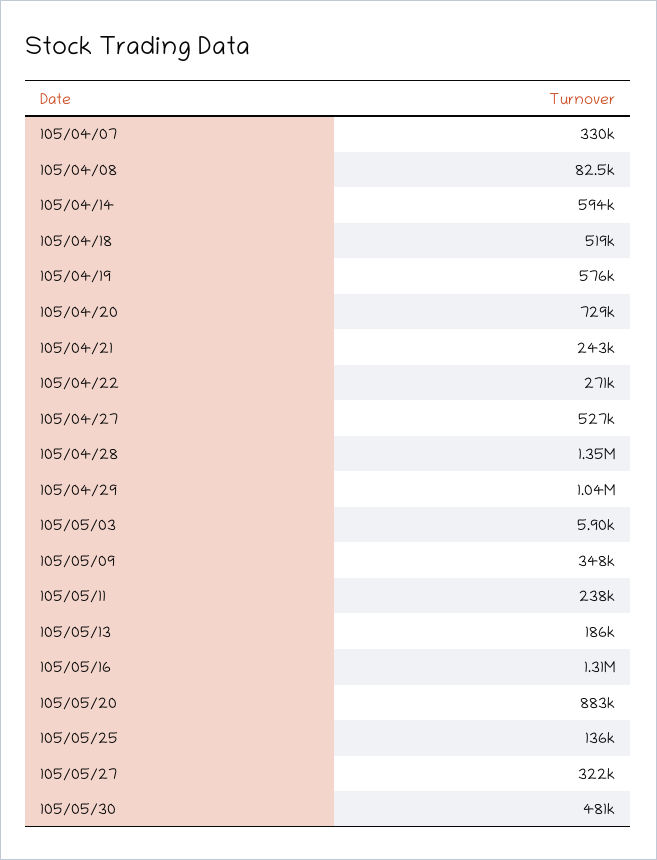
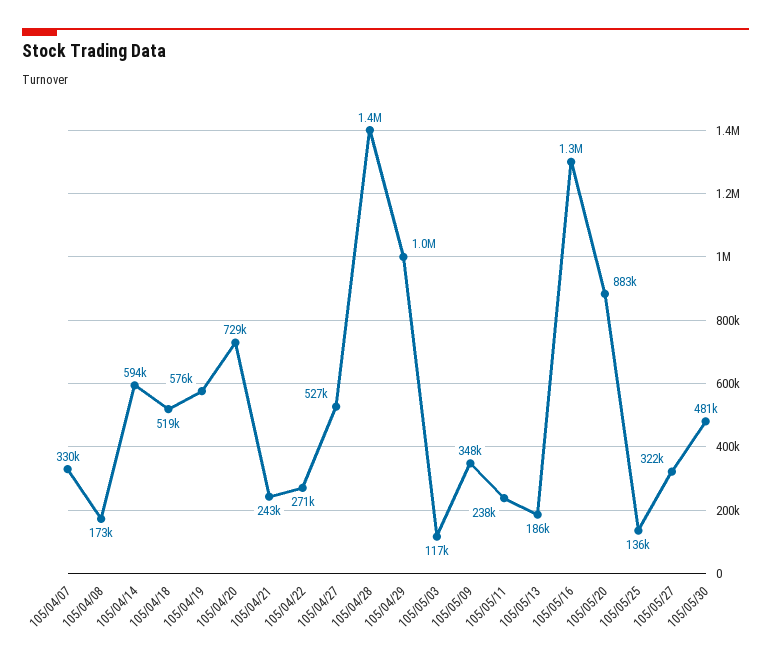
  {
    "105/04/07": 330000,
-   "105/04/08": 82500,
+   "105/04/08": 173000,
    "105/04/14": 594000,
    "105/04/18": 519000,
    "105/04/19": 576000,
    "105/04/20": 729000,
    "105/04/21": 243000,
    "105/04/22": 271000,
    "105/04/27": 527000,
    "105/04/28": 1350000,
    "105/04/29": 1040000,
-   "105/05/03": 5900,
+   "105/05/03": 117000,
    "105/05/09": 348000,
    "105/05/11": 238000,
    "105/05/13": 186000,
    "105/05/16": 1310000,
    "105/05/20": 883000,
    "105/05/25": 136000,
    "105/05/27": 322000,
    "105/05/30": 481000
  }

